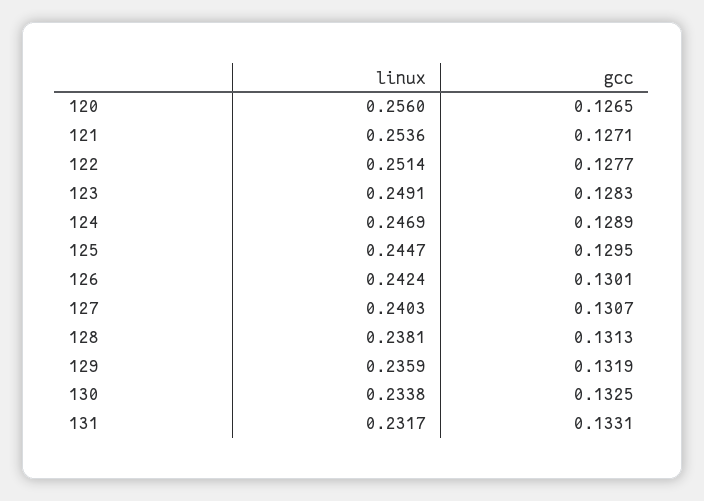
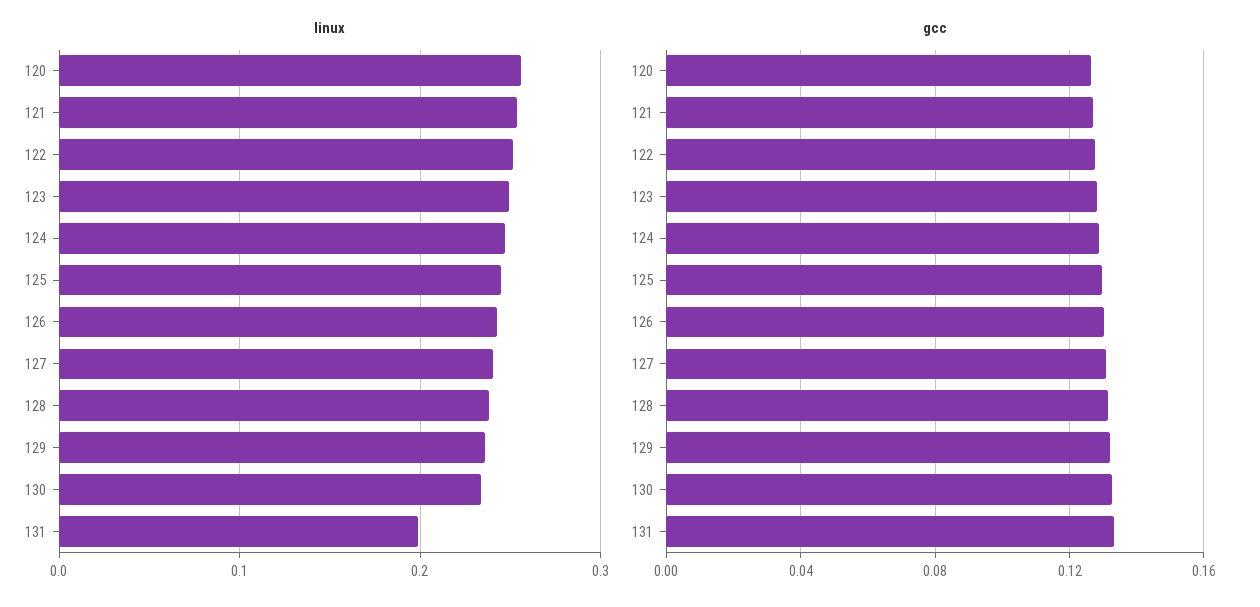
  {
    "linux": {
      "120": 0.256,
      "121": 0.2536,
      "122": 0.2514,
      "123": 0.2491,
      "124": 0.2469,
      "125": 0.2447,
      "126": 0.2424,
      "127": 0.2403,
      "128": 0.2381,
      "129": 0.2359,
      "130": 0.2338,
-     "131": 0.2317
+     "131": 0.2
    },
    "gcc": {
      "120": 0.1265,
      "121": 0.1271,
      "122": 0.1277,
      "123": 0.1283,
      "124": 0.1289,
      "125": 0.1295,
      "126": 0.1301,
      "127": 0.1307,
      "128": 0.1313,
      "129": 0.1319,
      "130": 0.1325,
      "131": 0.1331
    }
  }

